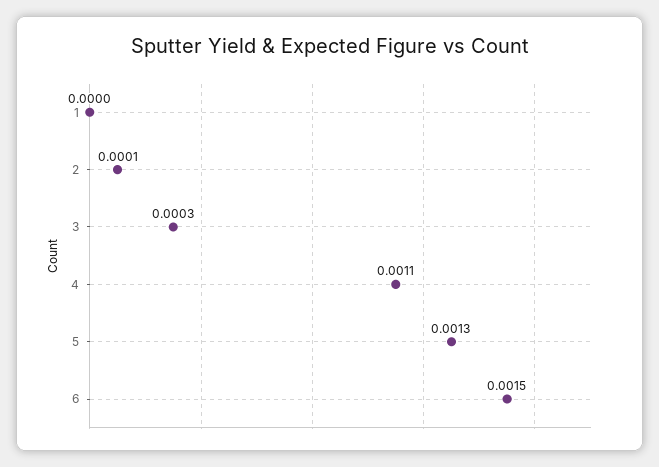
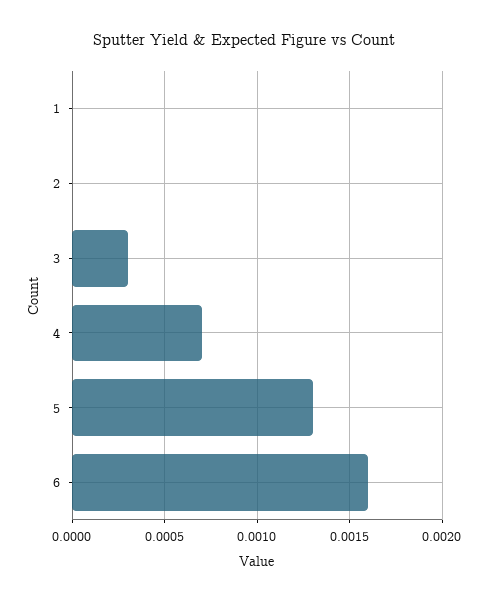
  {
    "1": 0,
-   "2": 0.0001,
+   "2": 0,
    "3": 0.0003,
-   "4": 0.0011,
+   "4": 0.0007,
    "5": 0.0013,
-   "6": 0.0015
+   "6": 0.0016
  }

